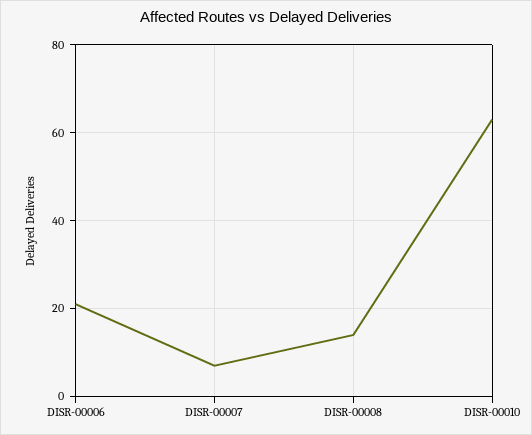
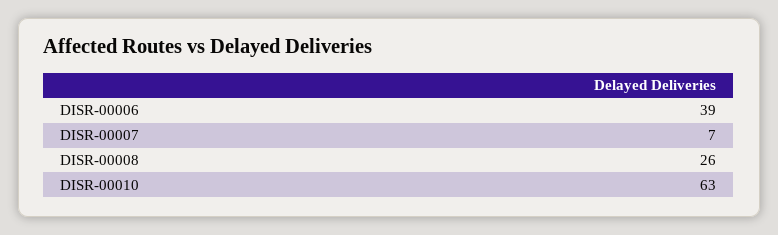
  {
-   "DISR-00006": 20,
+   "DISR-00006": 39,
    "DISR-00007": 7,
-   "DISR-00008": 15,
+   "DISR-00008": 26,
    "DISR-00010": 63
  }

